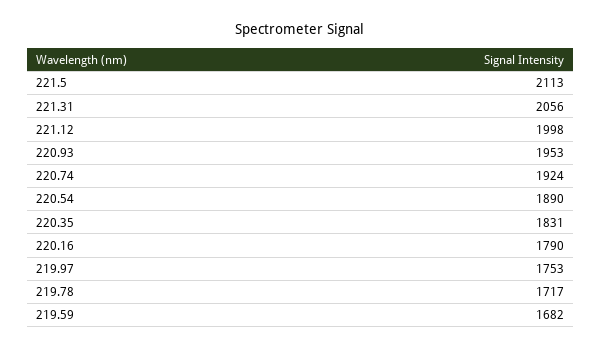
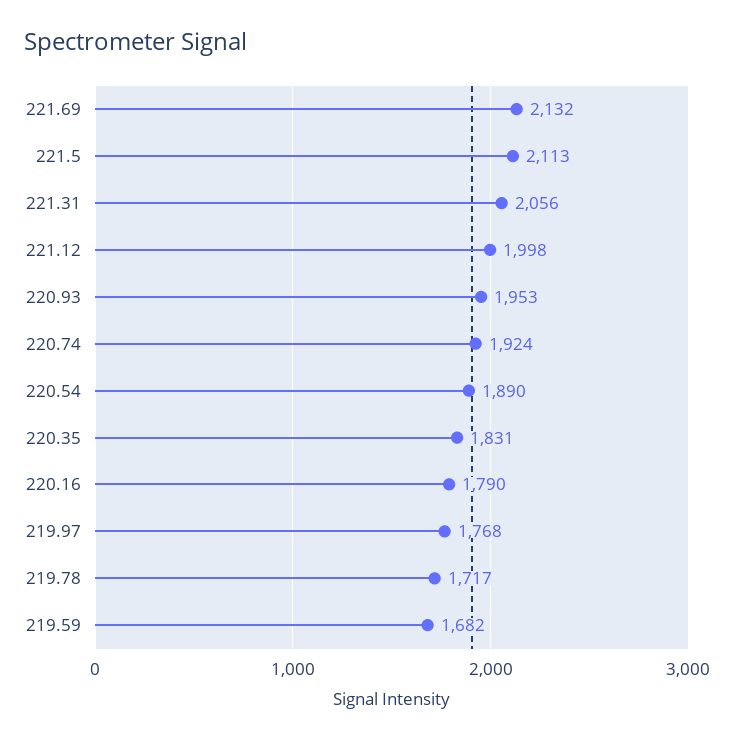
  {
    "221.5": 2113,
    "221.31": 2056,
    "221.12": 1998,
    "220.93": 1953,
    "220.74": 1924,
    "220.54": 1890,
    "220.35": 1831,
    "220.16": 1790,
-   "219.97": 1753,
+   "219.97": 1768,
    "219.78": 1717,
-   "219.59": 1682
+   "219.59": 1682,
+   "221.69": 2132
  }

